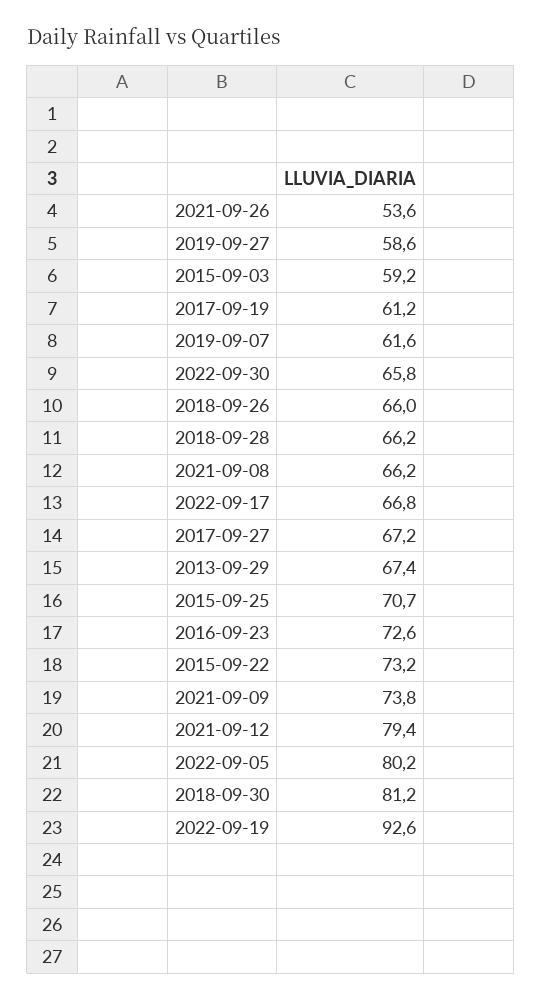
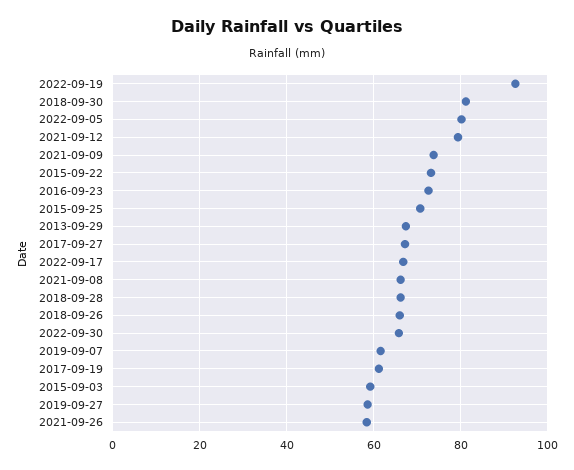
  {
-   "2021-09-26": 53.6,
+   "2021-09-26": 58,
    "2019-09-27": 58.6,
    "2015-09-03": 59.2,
    "2017-09-19": 61.2,
    "2019-09-07": 61.6,
    "2022-09-30": 65.8,
    "2018-09-26": 66,
    "2018-09-28": 66.2,
    "2021-09-08": 66.2,
    "2022-09-17": 66.8,
    "2017-09-27": 67.2,
    "2013-09-29": 67.4,
    "2015-09-25": 70.7,
    "2016-09-23": 72.6,
    "2015-09-22": 73.2,
    "2021-09-09": 73.8,
    "2021-09-12": 79.4,
    "2022-09-05": 80.2,
    "2018-09-30": 81.2,
    "2022-09-19": 92.6
  }

